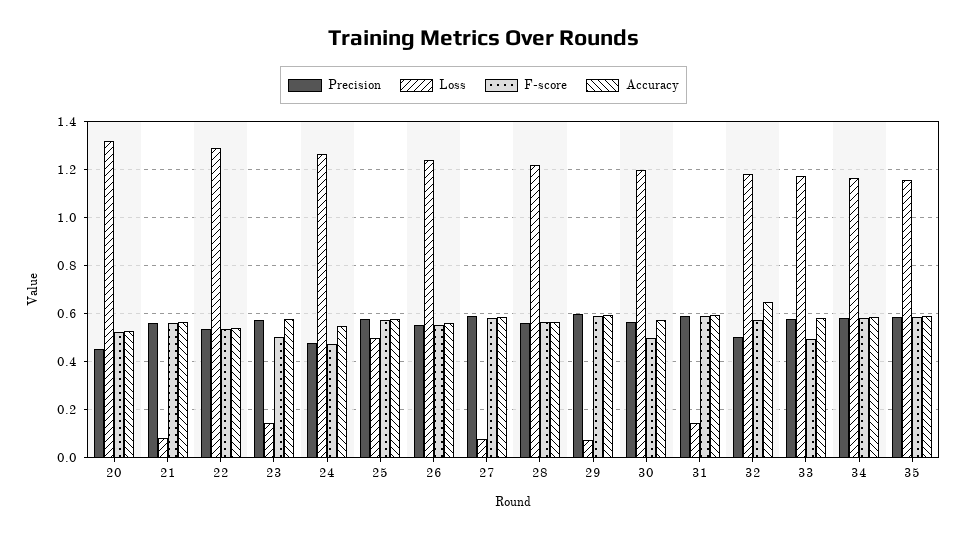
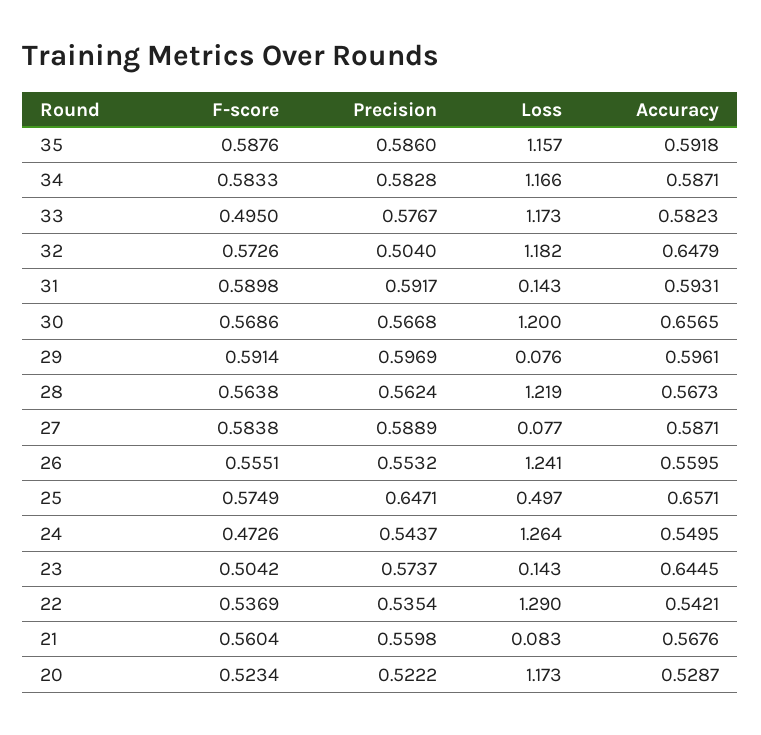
  {
    "Precision": {
-     "20": 0.45,
+     "20": 0.5222,
      "21": 0.5598,
      "22": 0.5354,
      "23": 0.5737,
-     "24": 0.475,
+     "24": 0.5437,
-     "25": 0.575,
+     "25": 0.6471,
      "26": 0.5532,
      "27": 0.5889,
      "28": 0.5624,
      "29": 0.5969,
      "30": 0.5668,
      "31": 0.5917,
      "32": 0.504,
      "33": 0.5767,
      "34": 0.5828,
      "35": 0.586
    },
    "Loss": {
-     "20": 1.325,
+     "20": 1.173,
      "21": 0.083,
      "22": 1.29,
      "23": 0.143,
      "24": 1.264,
      "25": 0.497,
      "26": 1.241,
      "27": 0.077,
      "28": 1.219,
      "29": 0.076,
      "30": 1.2,
      "31": 0.143,
      "32": 1.182,
      "33": 1.173,
      "34": 1.166,
      "35": 1.157
    },
    "F-score": {
      "20": 0.5234,
      "21": 0.5604,
      "22": 0.5369,
      "23": 0.5042,
      "24": 0.4726,
      "25": 0.5749,
      "26": 0.5551,
      "27": 0.5838,
      "28": 0.5638,
      "29": 0.5914,
-     "30": 0.5,
+     "30": 0.5686,
      "31": 0.5898,
      "32": 0.5726,
      "33": 0.495,
      "34": 0.5833,
      "35": 0.5876
    },
    "Accuracy": {
      "20": 0.5287,
      "21": 0.5676,
      "22": 0.5421,
-     "23": 0.575,
+     "23": 0.6445,
      "24": 0.5495,
-     "25": 0.575,
+     "25": 0.6571,
      "26": 0.5595,
      "27": 0.5871,
      "28": 0.5673,
      "29": 0.5961,
-     "30": 0.575,
+     "30": 0.6565,
      "31": 0.5931,
      "32": 0.6479,
      "33": 0.5823,
      "34": 0.5871,
      "35": 0.5918
    }
  }

